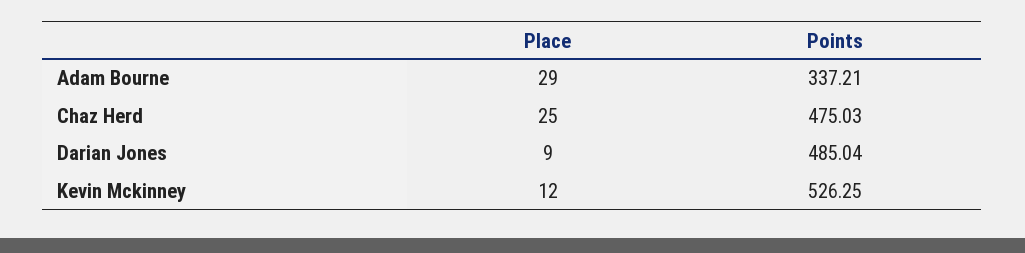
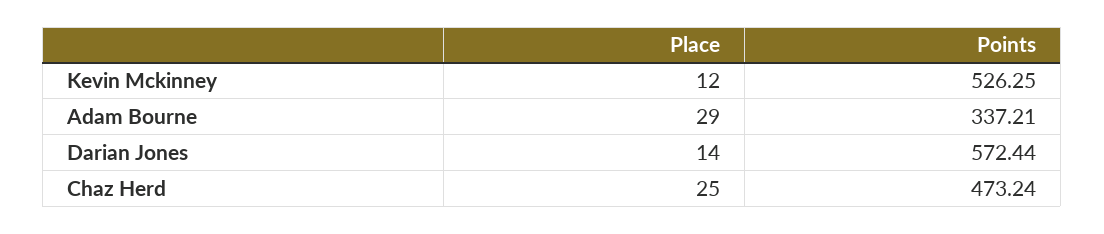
  {
    "Place": {
      "Adam Bourne": 29,
      "Chaz Herd": 25,
-     "Darian Jones": 9,
+     "Darian Jones": 14,
      "Kevin Mckinney": 12
    },
    "Points": {
      "Adam Bourne": 337.21,
-     "Chaz Herd": 475.03,
+     "Chaz Herd": 473.24,
-     "Darian Jones": 485.04,
+     "Darian Jones": 572.44,
      "Kevin Mckinney": 526.25
    }
  }

